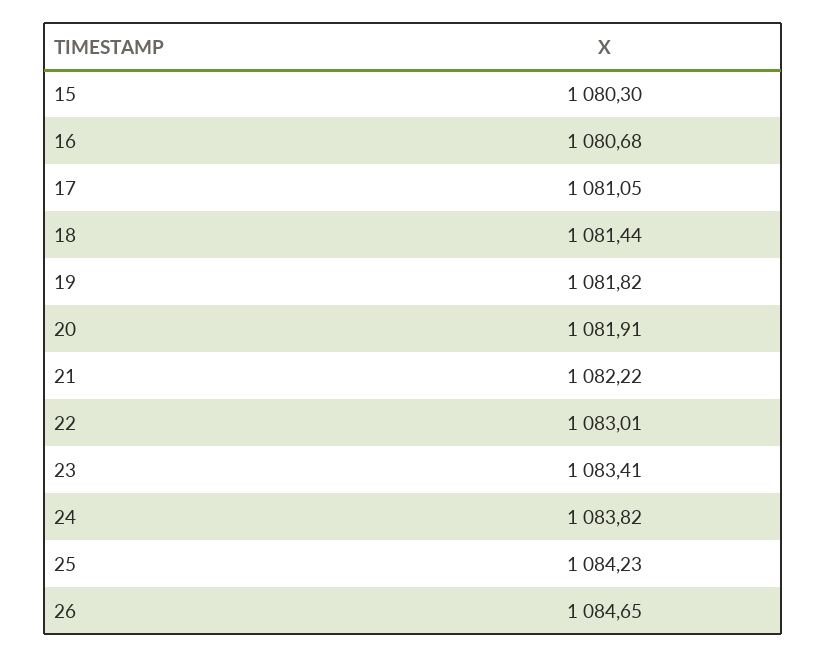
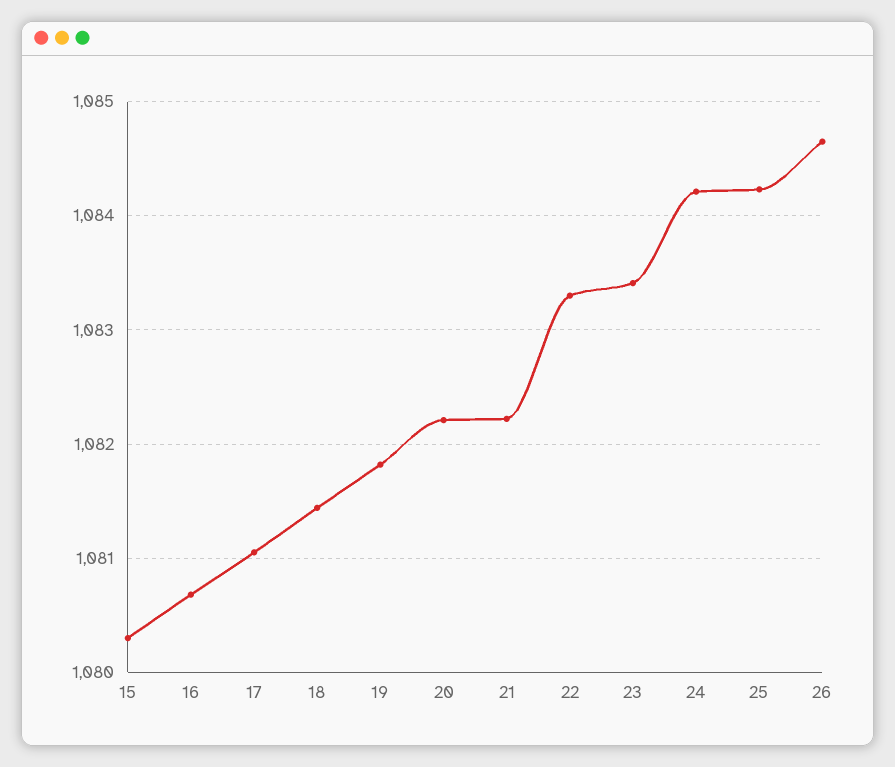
  {
    "15": 1080.3,
    "16": 1080.68,
    "17": 1081.05,
    "18": 1081.44,
    "19": 1081.82,
-   "20": 1081.91,
+   "20": 1082.2,
    "21": 1082.22,
-   "22": 1083.01,
+   "22": 1083.3,
    "23": 1083.41,
-   "24": 1083.82,
+   "24": 1084.2,
    "25": 1084.23,
    "26": 1084.65
  }

